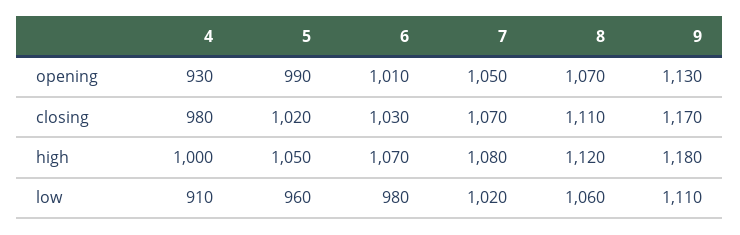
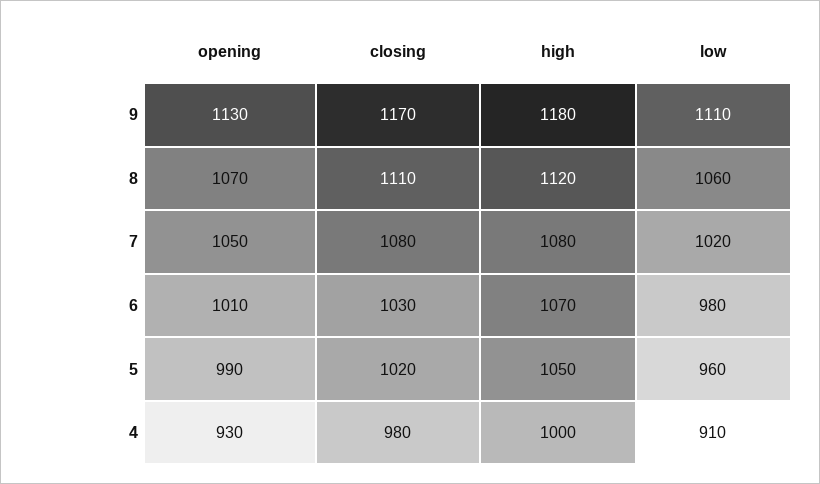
  {
    "4": {
      "opening": 930,
      "closing": 980,
      "high": 1000,
      "low": 910
    },
    "5": {
      "opening": 990,
      "closing": 1020,
      "high": 1050,
      "low": 960
    },
    "6": {
      "opening": 1010,
      "closing": 1030,
      "high": 1070,
      "low": 980
    },
    "7": {
      "opening": 1050,
-     "closing": 1070,
+     "closing": 1080,
      "high": 1080,
      "low": 1020
    },
    "8": {
      "opening": 1070,
      "closing": 1110,
      "high": 1120,
      "low": 1060
    },
    "9": {
      "opening": 1130,
      "closing": 1170,
      "high": 1180,
      "low": 1110
    }
  }

